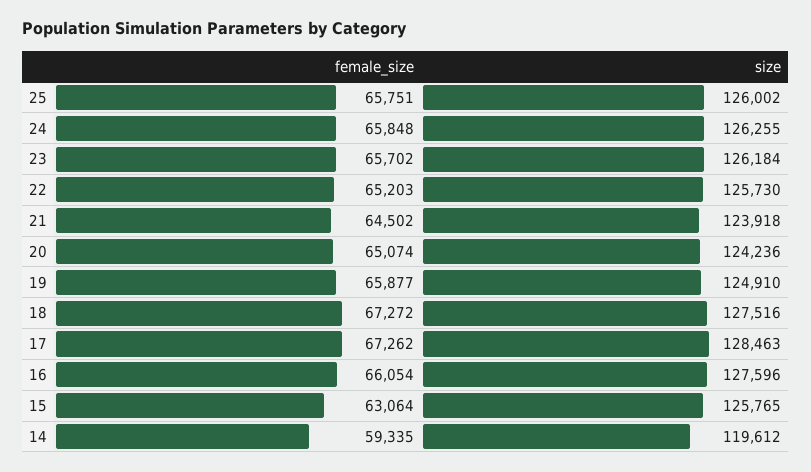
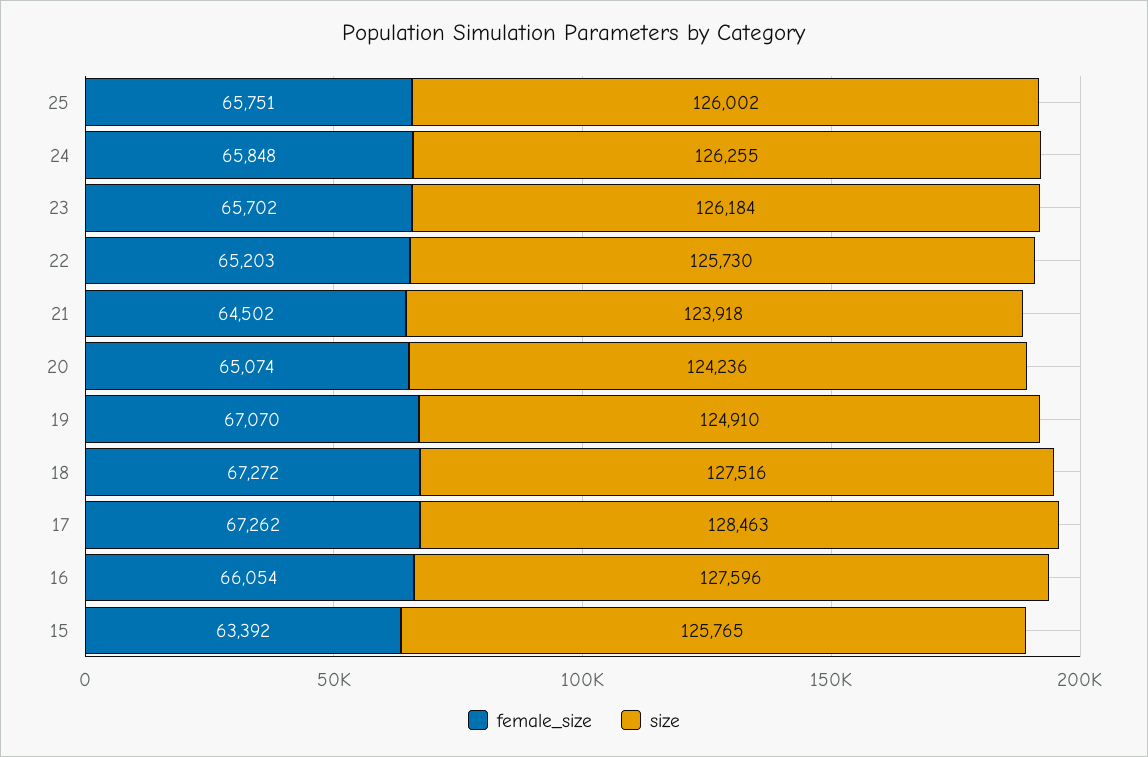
  {
    "female_size": {
      "25": 65751,
      "24": 65848,
      "23": 65702,
      "22": 65203,
      "21": 64502,
      "20": 65074,
-     "19": 65877,
+     "19": 67070,
      "18": 67272,
      "17": 67262,
      "16": 66054,
-     "15": 63064,
+     "15": 63392
-     "14": 59335
    },
    "size": {
      "25": 126002,
      "24": 126255,
      "23": 126184,
      "22": 125730,
      "21": 123918,
      "20": 124236,
      "19": 124910,
      "18": 127516,
      "17": 128463,
      "16": 127596,
-     "15": 125765,
+     "15": 125765
-     "14": 119612
    }
  }

